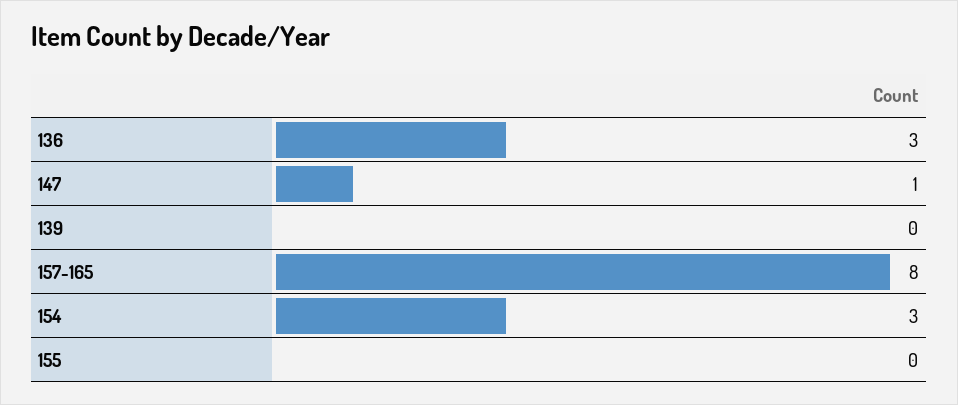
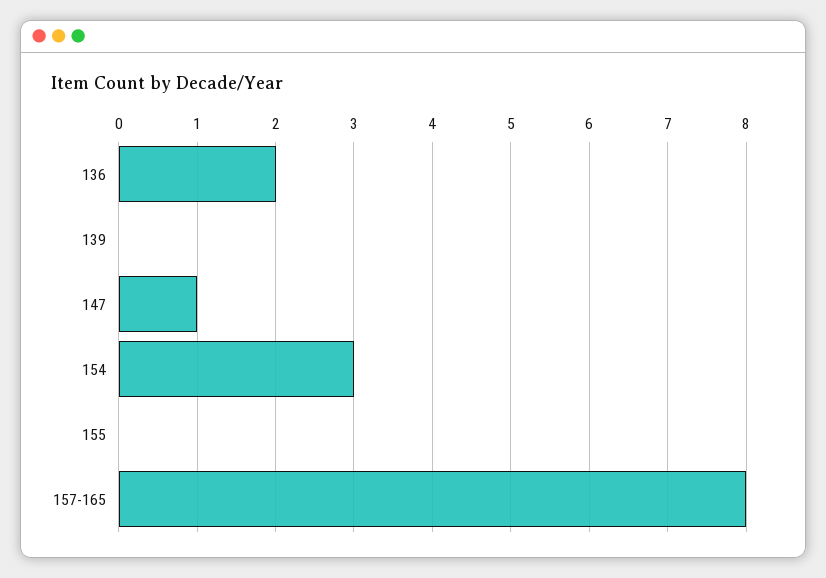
  {
-   "136": 3,
+   "136": 2,
    "147": 1,
    "139": 0,
    "157-165": 8,
    "154": 3,
    "155": 0
  }

